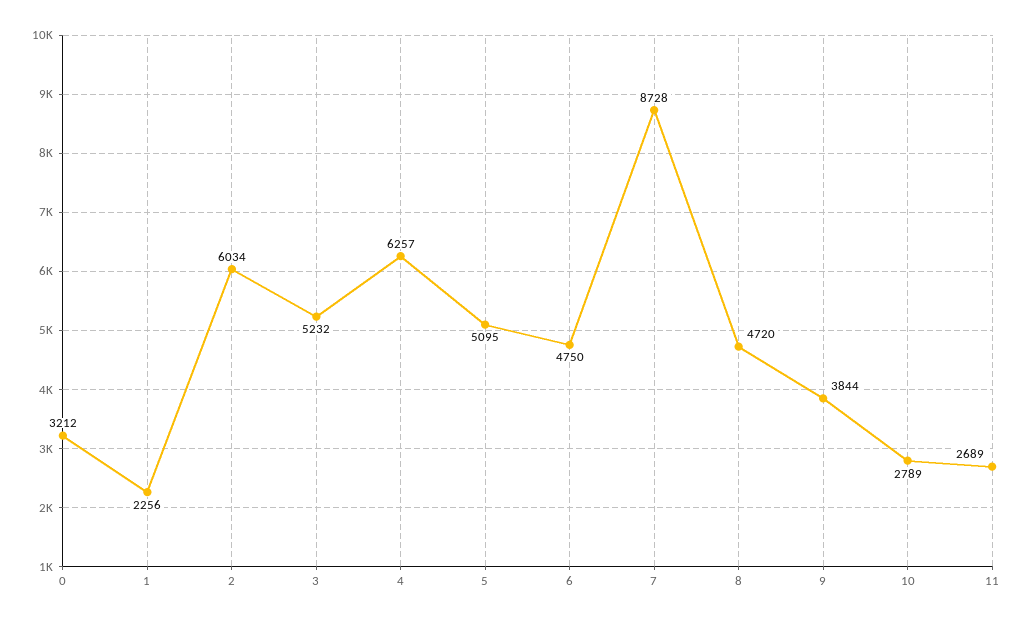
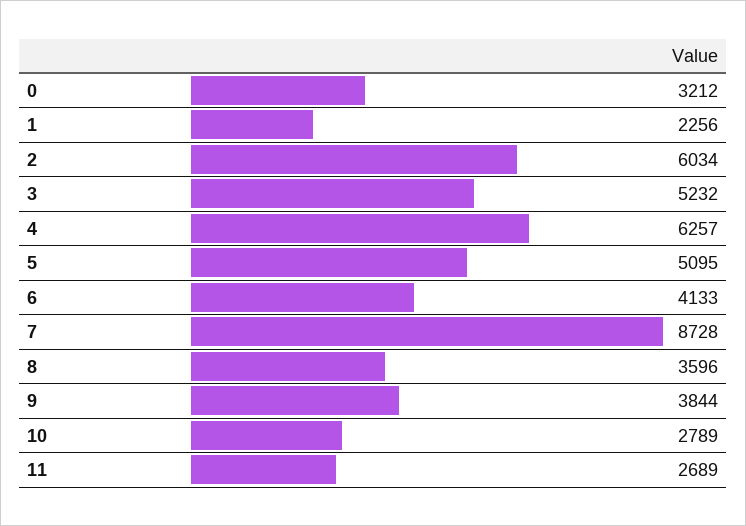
  {
    "0": 3212,
    "1": 2256,
    "2": 6034,
    "3": 5232,
    "4": 6257,
    "5": 5095,
-   "6": 4750,
+   "6": 4133,
    "7": 8728,
-   "8": 4720,
+   "8": 3596,
    "9": 3844,
    "10": 2789,
    "11": 2689
  }

